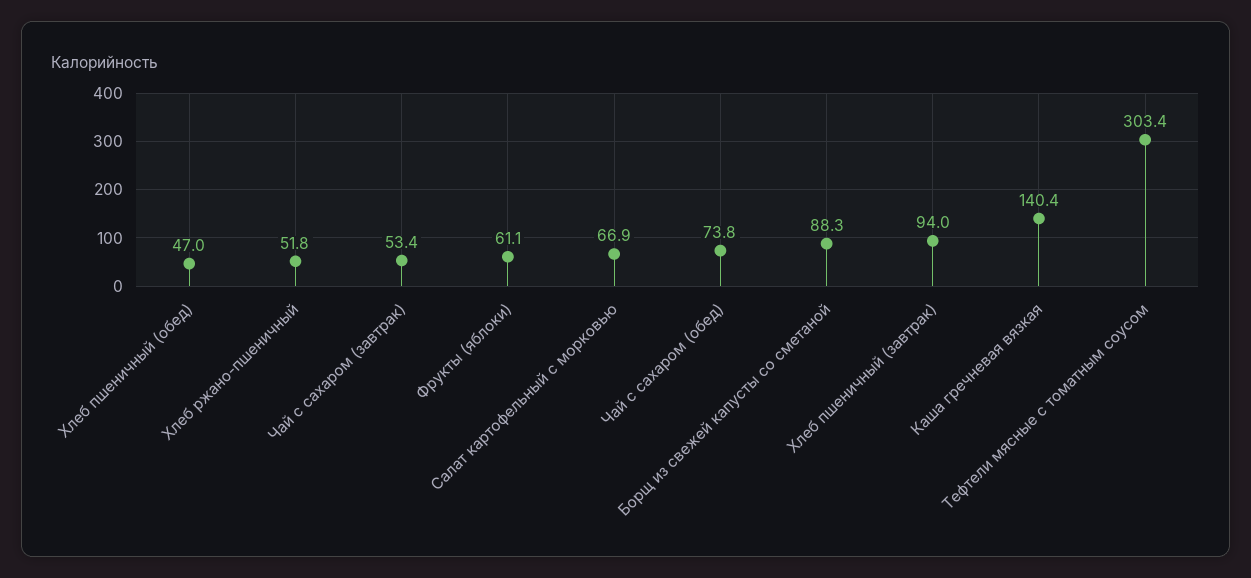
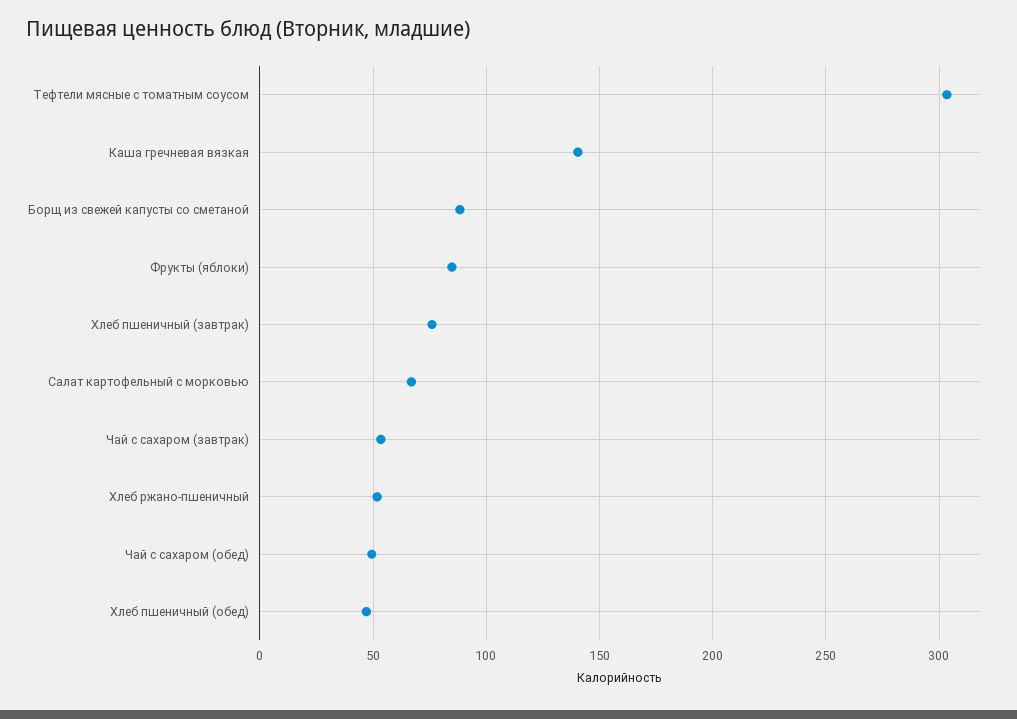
  {
    "Хлеб пшеничный (обед)": 47,
    "Хлеб ржано-пшеничный": 51.8,
    "Чай с сахаром (завтрак)": 53.4,
-   "Фрукты (яблоки)": 61.1,
+   "Фрукты (яблоки)": 85,
    "Салат картофельный с морковью": 66.9,
-   "Чай с сахаром (обед)": 73.8,
+   "Чай с сахаром (обед)": 50,
    "Борщ из свежей капусты со сметаной": 88.3,
-   "Хлеб пшеничный (завтрак)": 94,
+   "Хлеб пшеничный (завтрак)": 75,
    "Каша гречневая вязкая": 140.4,
    "Тефтели мясные с томатным соусом": 303.4
  }

